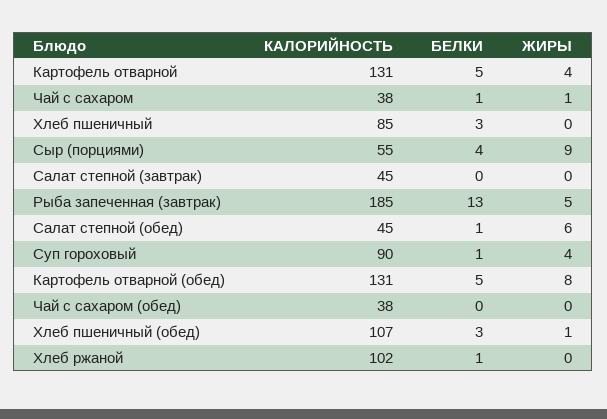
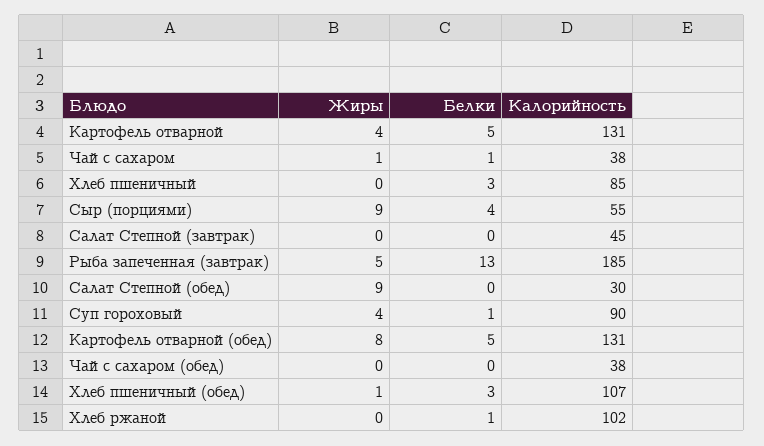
  {
    "КАЛОРИЙНОСТЬ": {
      "Картофель отварной": 131,
      "Чай с сахаром": 38,
      "Хлеб пшеничный": 85,
      "Сыр (порциями)": 55,
      "Салат степной (завтрак)": 45,
      "Рыба запеченная (завтрак)": 185,
-     "Салат степной (обед)": 45,
+     "Салат степной (обед)": 30,
      "Суп гороховый": 90,
      "Картофель отварной (обед)": 131,
      "Чай с сахаром (обед)": 38,
      "Хлеб пшеничный (обед)": 107,
      "Хлеб ржаной": 102
    },
    "БЕЛКИ": {
      "Картофель отварной": 5,
      "Чай с сахаром": 1,
      "Хлеб пшеничный": 3,
      "Сыр (порциями)": 4,
      "Салат степной (завтрак)": 0,
      "Рыба запеченная (завтрак)": 13,
-     "Салат степной (обед)": 1,
+     "Салат степной (обед)": 0,
      "Суп гороховый": 1,
      "Картофель отварной (обед)": 5,
      "Чай с сахаром (обед)": 0,
      "Хлеб пшеничный (обед)": 3,
      "Хлеб ржаной": 1
    },
    "ЖИРЫ": {
      "Картофель отварной": 4,
      "Чай с сахаром": 1,
      "Хлеб пшеничный": 0,
      "Сыр (порциями)": 9,
      "Салат степной (завтрак)": 0,
      "Рыба запеченная (завтрак)": 5,
-     "Салат степной (обед)": 6,
+     "Салат степной (обед)": 9,
      "Суп гороховый": 4,
      "Картофель отварной (обед)": 8,
      "Чай с сахаром (обед)": 0,
      "Хлеб пшеничный (обед)": 1,
      "Хлеб ржаной": 0
    }
  }

